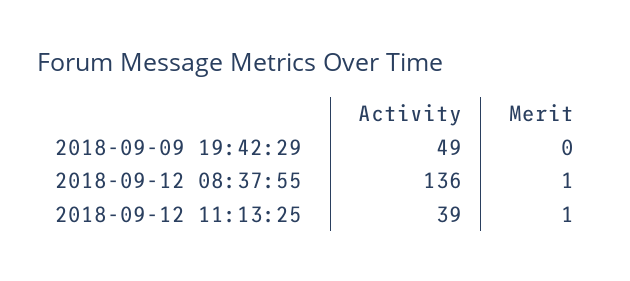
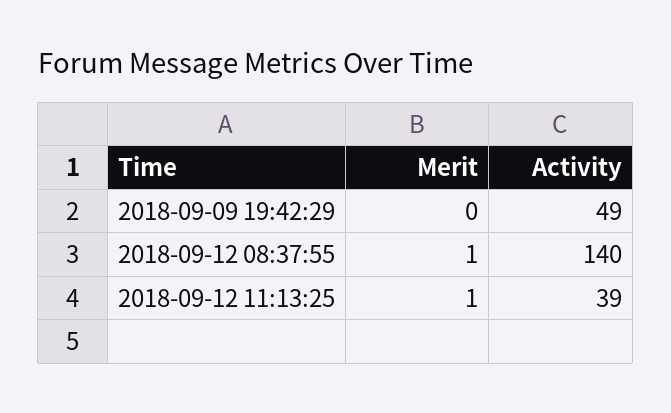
  {
    "Activity": {
      "2018-09-09 19:42:29": 49,
-     "2018-09-12 08:37:55": 136,
+     "2018-09-12 08:37:55": 140,
      "2018-09-12 11:13:25": 39
    },
    "Merit": {
      "2018-09-09 19:42:29": 0,
      "2018-09-12 08:37:55": 1,
      "2018-09-12 11:13:25": 1
    }
  }

